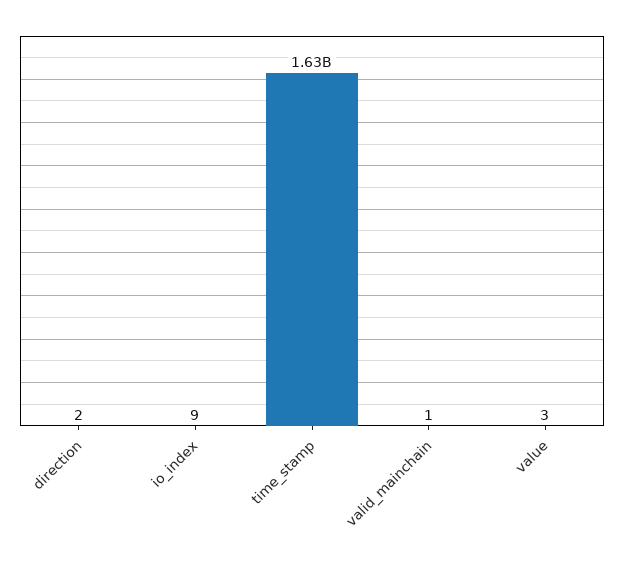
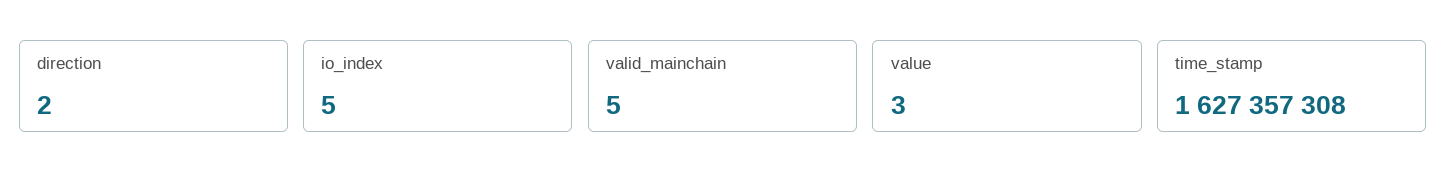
  {
    "direction": 2,
-   "io_index": 9,
+   "io_index": 5,
    "time_stamp": 1627357308,
-   "valid_mainchain": 1,
+   "valid_mainchain": 5,
    "value": 3
  }

